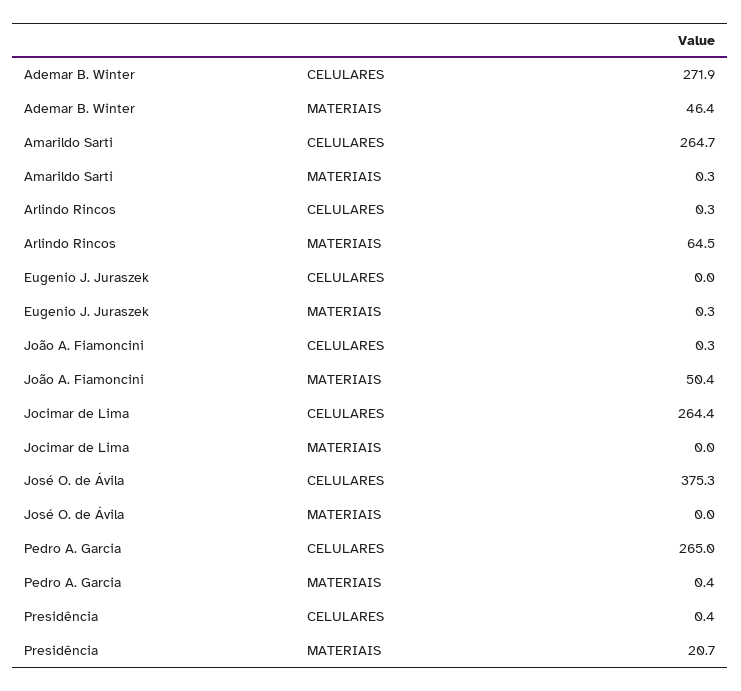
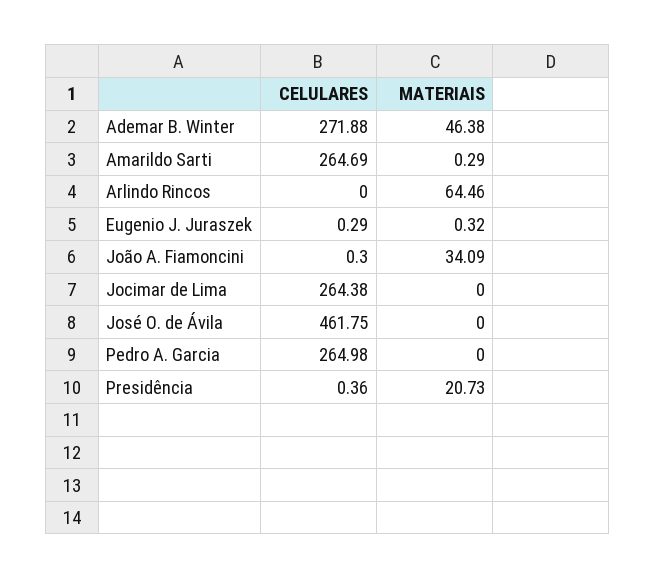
  {
    "Ademar B. Winter": {
      "CELULARES": 271.88,
      "MATERIAIS": 46.38
    },
    "Amarildo Sarti": {
      "CELULARES": 264.69,
      "MATERIAIS": 0.29
    },
    "Arlindo Rincos": {
-     "CELULARES": 0.3,
+     "CELULARES": 0,
      "MATERIAIS": 64.46
    },
    "Eugenio J. Juraszek": {
-     "CELULARES": 0,
+     "CELULARES": 0.29,
      "MATERIAIS": 0.32
    },
    "João A. Fiamoncini": {
      "CELULARES": 0.3,
-     "MATERIAIS": 50.4
+     "MATERIAIS": 34.09
    },
    "Jocimar de Lima": {
      "CELULARES": 264.38,
      "MATERIAIS": 0
    },
    "José O. de Ávila": {
-     "CELULARES": 375.3,
+     "CELULARES": 461.75,
      "MATERIAIS": 0
    },
    "Pedro A. Garcia": {
      "CELULARES": 264.98,
-     "MATERIAIS": 0.4
+     "MATERIAIS": 0
    },
    "Presidência": {
      "CELULARES": 0.36,
      "MATERIAIS": 20.73
    }
  }

